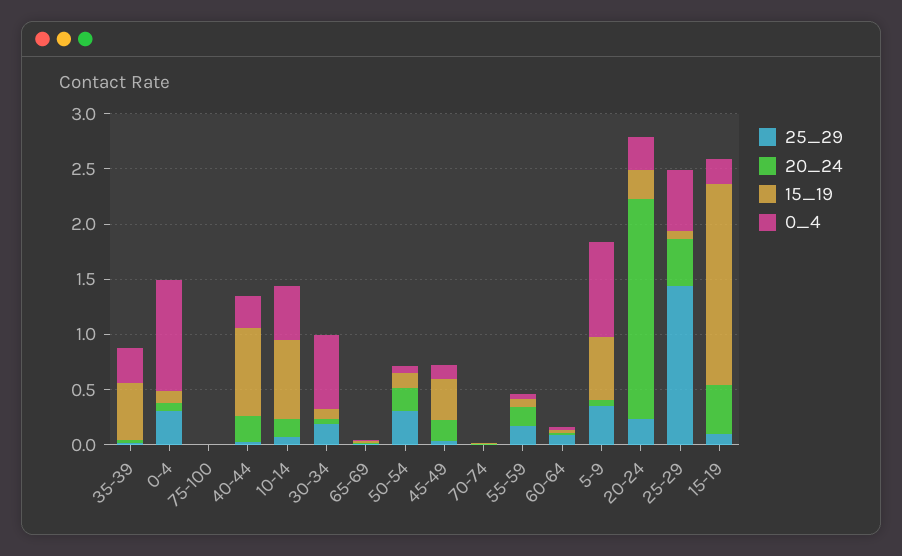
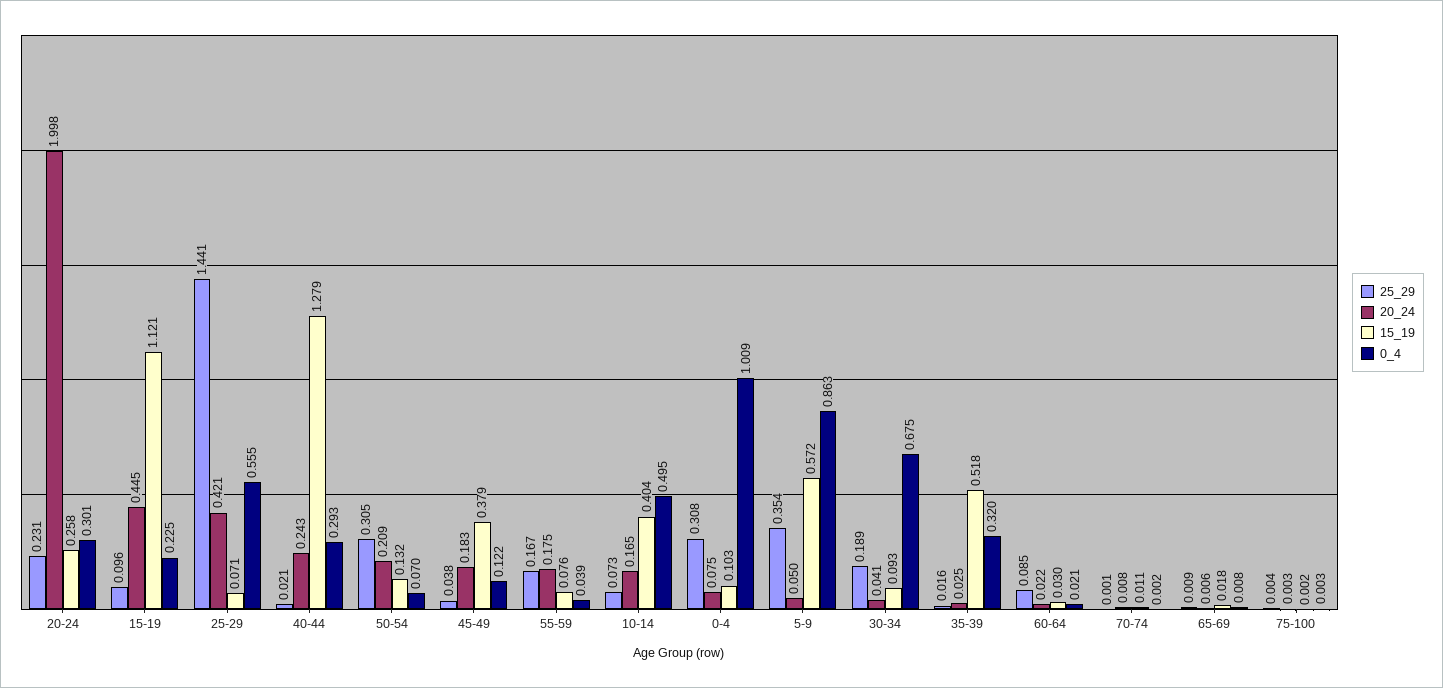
  {
    "25_29": {
      "35-39": 0.016,
      "0-4": 0.308,
      "75-100": 0.004,
      "40-44": 0.021,
      "10-14": 0.073,
      "30-34": 0.189,
      "65-69": 0.009,
      "50-54": 0.305,
      "45-49": 0.038,
      "70-74": 0.001,
      "55-59": 0.167,
      "60-64": 0.085,
      "5-9": 0.354,
      "20-24": 0.231,
      "25-29": 1.441,
      "15-19": 0.096
    },
    "20_24": {
      "35-39": 0.025,
      "0-4": 0.075,
      "75-100": 0.003,
      "40-44": 0.243,
      "10-14": 0.165,
      "30-34": 0.041,
      "65-69": 0.006,
      "50-54": 0.209,
      "45-49": 0.183,
      "70-74": 0.008,
      "55-59": 0.175,
      "60-64": 0.022,
      "5-9": 0.05,
      "20-24": 1.998,
      "25-29": 0.421,
      "15-19": 0.445
    },
    "15_19": {
      "35-39": 0.518,
      "0-4": 0.103,
      "75-100": 0.002,
-     "40-44": 0.8,
+     "40-44": 1.279,
-     "10-14": 0.7,
+     "10-14": 0.404,
      "30-34": 0.093,
      "65-69": 0.018,
      "50-54": 0.132,
      "45-49": 0.379,
      "70-74": 0.011,
      "55-59": 0.076,
      "60-64": 0.03,
      "5-9": 0.572,
      "20-24": 0.258,
      "25-29": 0.071,
-     "15-19": 1.8
+     "15-19": 1.121
    },
    "0_4": {
      "35-39": 0.32,
      "0-4": 1.009,
      "75-100": 0.003,
      "40-44": 0.293,
      "10-14": 0.495,
      "30-34": 0.675,
      "65-69": 0.008,
      "50-54": 0.07,
      "45-49": 0.122,
      "70-74": 0.002,
      "55-59": 0.039,
      "60-64": 0.021,
      "5-9": 0.863,
      "20-24": 0.301,
      "25-29": 0.555,
      "15-19": 0.225
    }
  }

